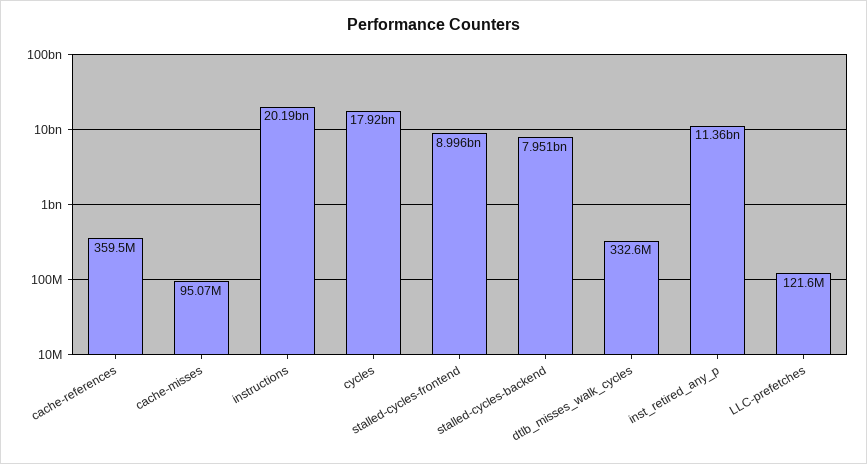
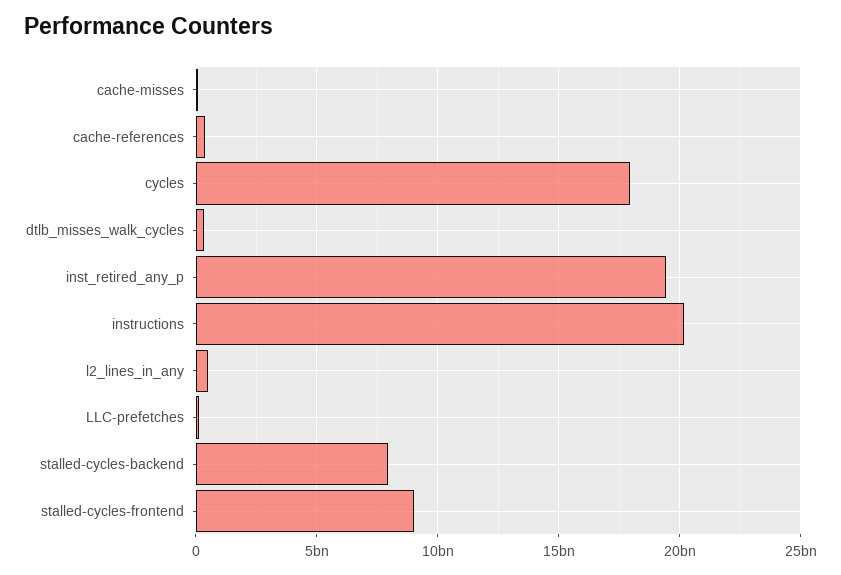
  {
    "cache-references": 359500000,
    "cache-misses": 95070000,
    "instructions": 20190000000,
    "cycles": 17920000000,
    "stalled-cycles-frontend": 8996000000,
    "stalled-cycles-backend": 7951000000,
    "dtlb_misses_walk_cycles": 332600000,
-   "inst_retired_any_p": 11360000000,
+   "inst_retired_any_p": 19500000000,
-   "LLC-prefetches": 121600000
+   "LLC-prefetches": 121600000,
+   "l2_lines_in_any": 500000000
  }

